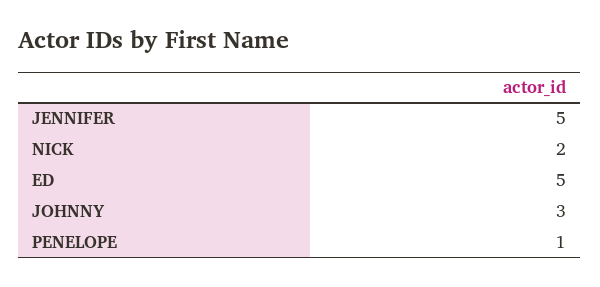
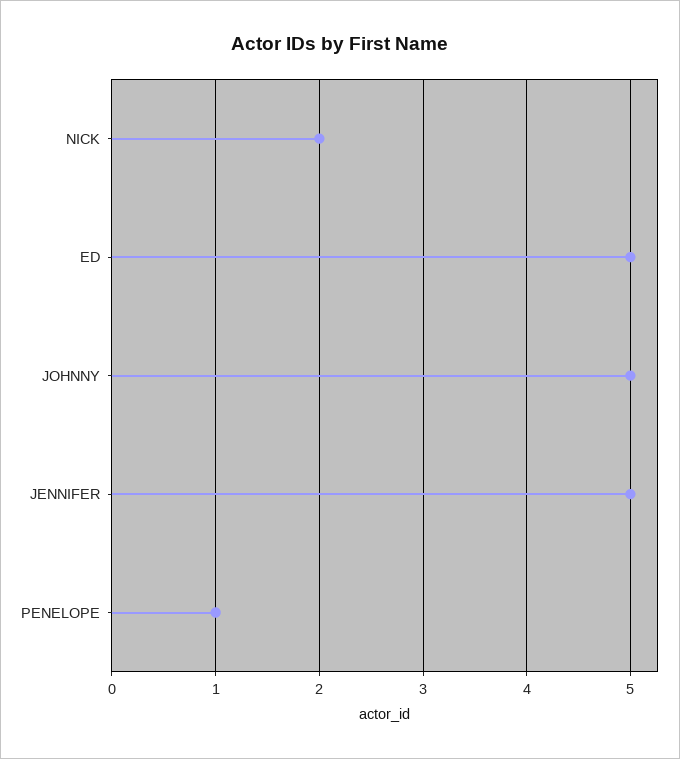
  {
    "JENNIFER": 5,
    "NICK": 2,
    "ED": 5,
-   "JOHNNY": 3,
+   "JOHNNY": 5,
    "PENELOPE": 1
  }

